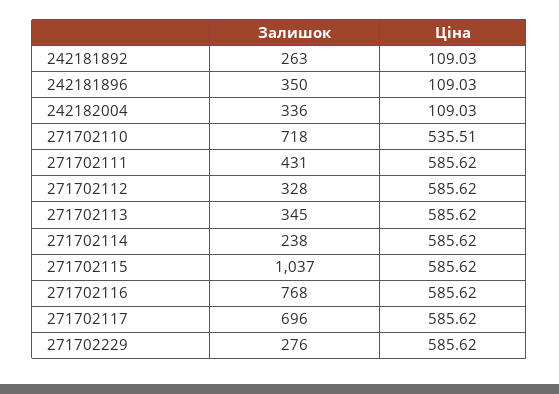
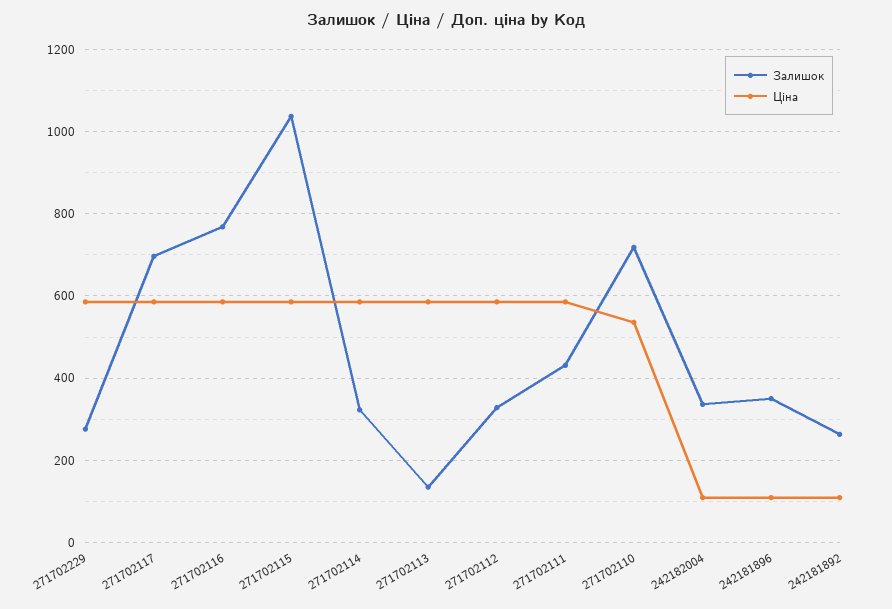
  {
    "Залишок": {
      "242181892": 263,
      "242181896": 350,
      "242182004": 336,
      "271702110": 718,
      "271702111": 431,
      "271702112": 328,
-     "271702113": 345,
+     "271702113": 140,
-     "271702114": 238,
+     "271702114": 320,
      "271702115": 1037,
      "271702116": 768,
      "271702117": 696,
      "271702229": 276
    },
    "Ціна": {
      "242181892": 109.03,
      "242181896": 109.03,
      "242182004": 109.03,
      "271702110": 535.51,
      "271702111": 585.62,
      "271702112": 585.62,
      "271702113": 585.62,
      "271702114": 585.62,
      "271702115": 585.62,
      "271702116": 585.62,
      "271702117": 585.62,
      "271702229": 585.62
    }
  }

